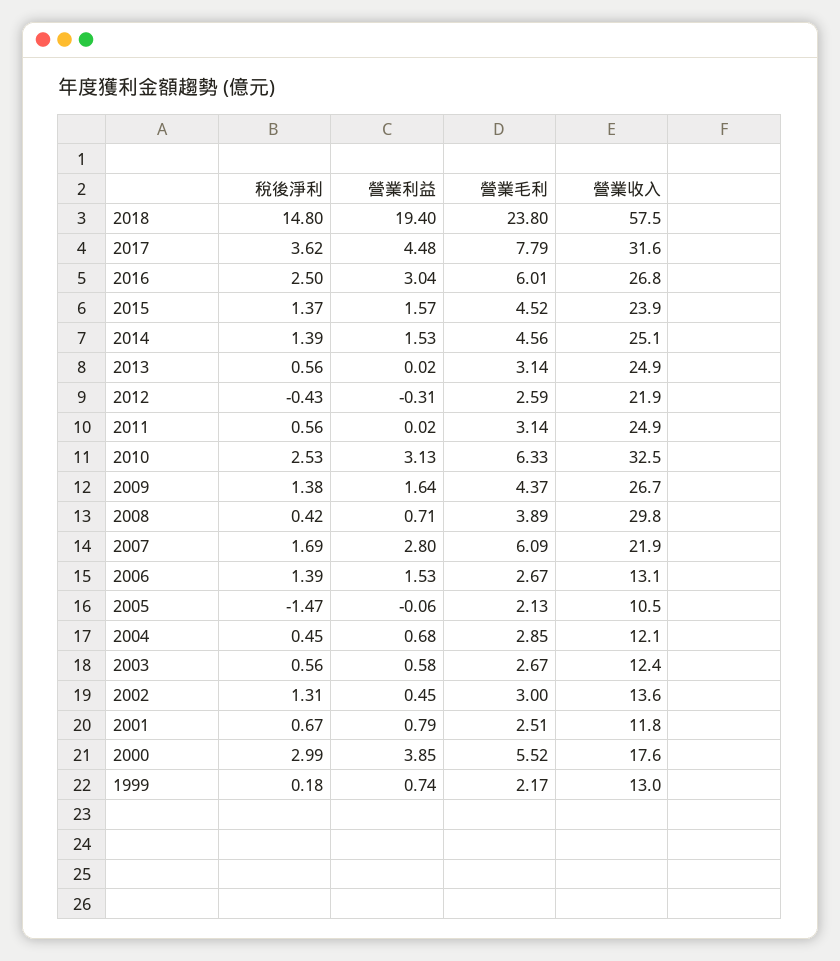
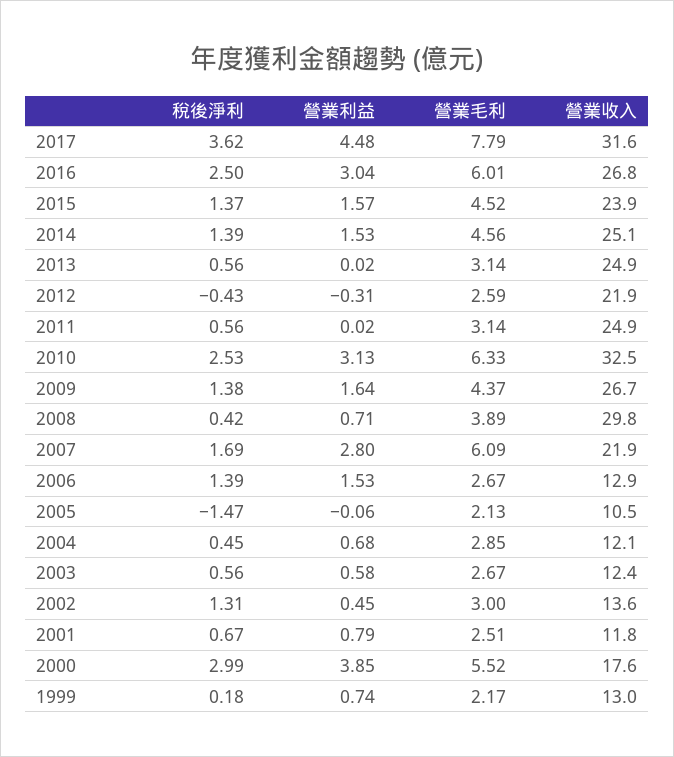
  {
    "稅後淨利": {
-     "2018": 14.8,
      "2017": 3.62,
      "2016": 2.5,
      "2015": 1.37,
      "2014": 1.39,
      "2013": 0.56,
      "2012": -0.43,
      "2011": 0.56,
      "2010": 2.53,
      "2009": 1.38,
      "2008": 0.42,
      "2007": 1.69,
      "2006": 1.39,
      "2005": -1.47,
      "2004": 0.45,
      "2003": 0.56,
      "2002": 1.31,
      "2001": 0.67,
      "2000": 2.99,
      "1999": 0.18
    },
    "營業利益": {
-     "2018": 19.4,
      "2017": 4.48,
      "2016": 3.04,
      "2015": 1.57,
      "2014": 1.53,
      "2013": 0.02,
      "2012": -0.31,
      "2011": 0.02,
      "2010": 3.13,
      "2009": 1.64,
      "2008": 0.71,
      "2007": 2.8,
      "2006": 1.53,
      "2005": -0.06,
      "2004": 0.68,
      "2003": 0.58,
      "2002": 0.45,
      "2001": 0.79,
      "2000": 3.85,
      "1999": 0.74
    },
    "營業毛利": {
-     "2018": 23.8,
      "2017": 7.79,
      "2016": 6.01,
      "2015": 4.52,
      "2014": 4.56,
      "2013": 3.14,
      "2012": 2.59,
      "2011": 3.14,
      "2010": 6.33,
      "2009": 4.37,
      "2008": 3.89,
      "2007": 6.09,
      "2006": 2.67,
      "2005": 2.13,
      "2004": 2.85,
      "2003": 2.67,
      "2002": 3,
      "2001": 2.51,
      "2000": 5.52,
      "1999": 2.17
    },
    "營業收入": {
-     "2018": 57.5,
      "2017": 31.6,
      "2016": 26.8,
      "2015": 23.9,
      "2014": 25.1,
      "2013": 24.9,
      "2012": 21.9,
      "2011": 24.9,
      "2010": 32.5,
      "2009": 26.7,
      "2008": 29.8,
      "2007": 21.9,
-     "2006": 13.1,
+     "2006": 12.9,
      "2005": 10.5,
      "2004": 12.1,
      "2003": 12.4,
      "2002": 13.6,
      "2001": 11.8,
      "2000": 17.6,
      "1999": 13
    }
  }

